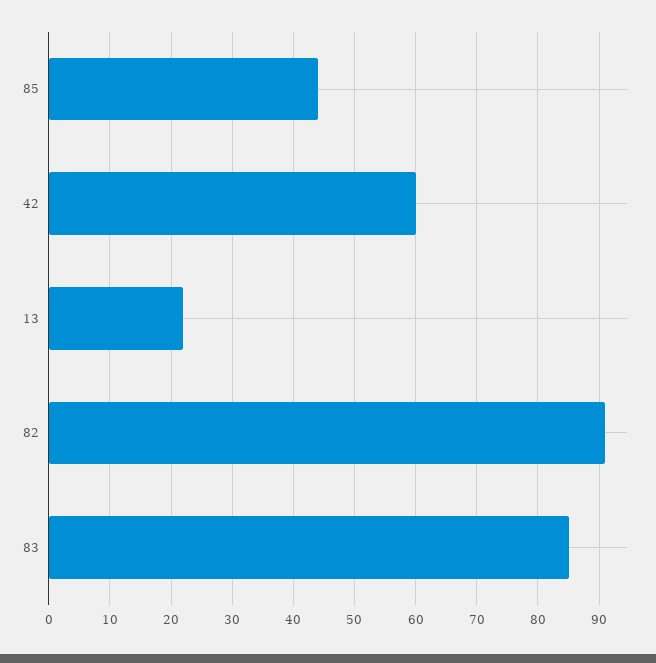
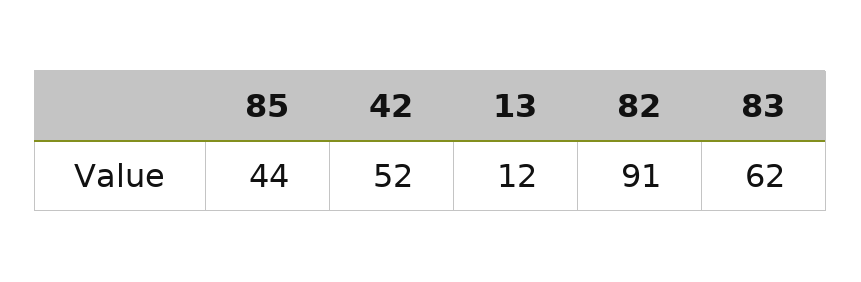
  {
    "85": 44,
-   "42": 60,
+   "42": 52,
-   "13": 22,
+   "13": 12,
    "82": 91,
-   "83": 85
+   "83": 62
  }

